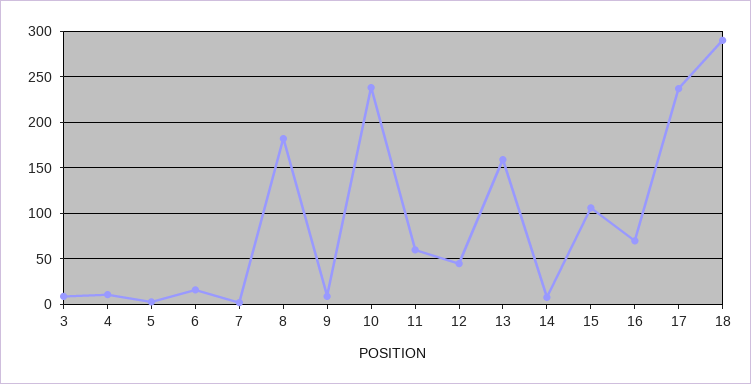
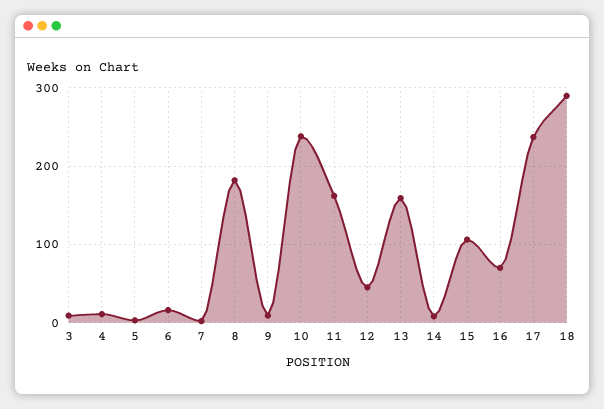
  {
    "3": 10,
    "4": 10,
    "5": 0,
    "6": 20,
    "7": 0,
    "8": 180,
    "9": 10,
    "10": 240,
-   "11": 60,
+   "11": 160,
    "12": 50,
    "13": 160,
    "14": 10,
    "15": 110,
    "16": 70,
    "17": 240,
    "18": 290
  }

